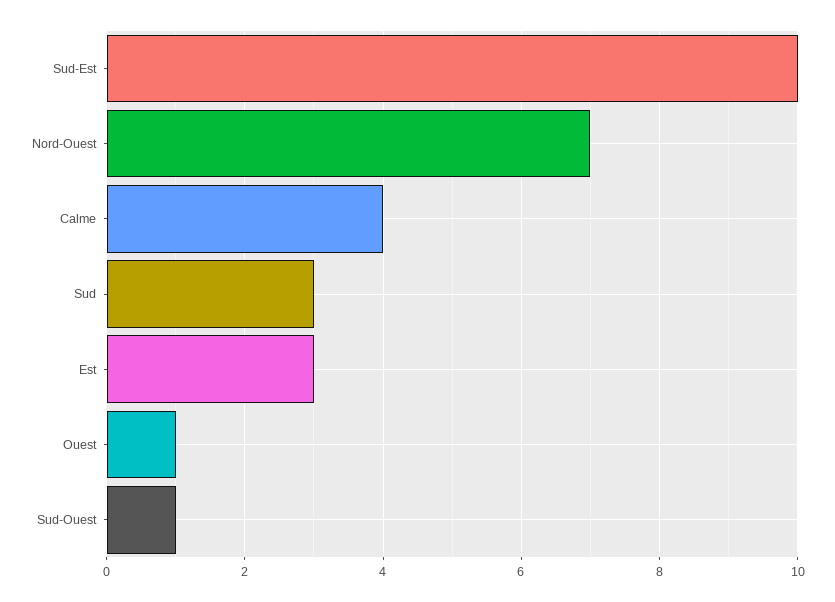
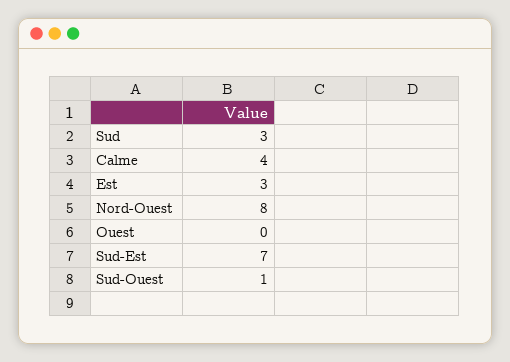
  {
-   "Sud-Est": 10,
+   "Sud-Est": 7,
-   "Nord-Ouest": 7,
+   "Nord-Ouest": 8,
    "Calme": 4,
    "Sud": 3,
    "Est": 3,
-   "Ouest": 1,
+   "Ouest": 0,
    "Sud-Ouest": 1
  }

